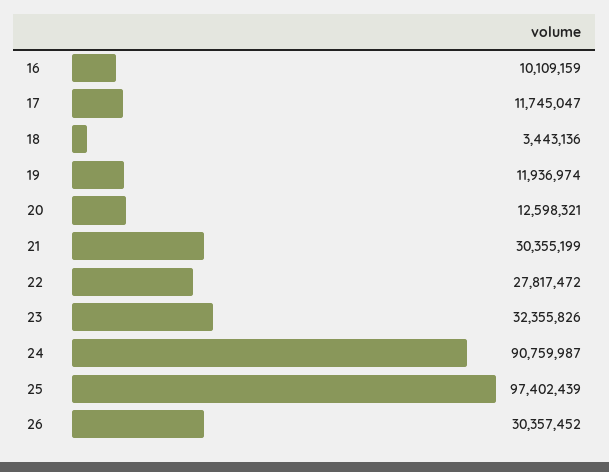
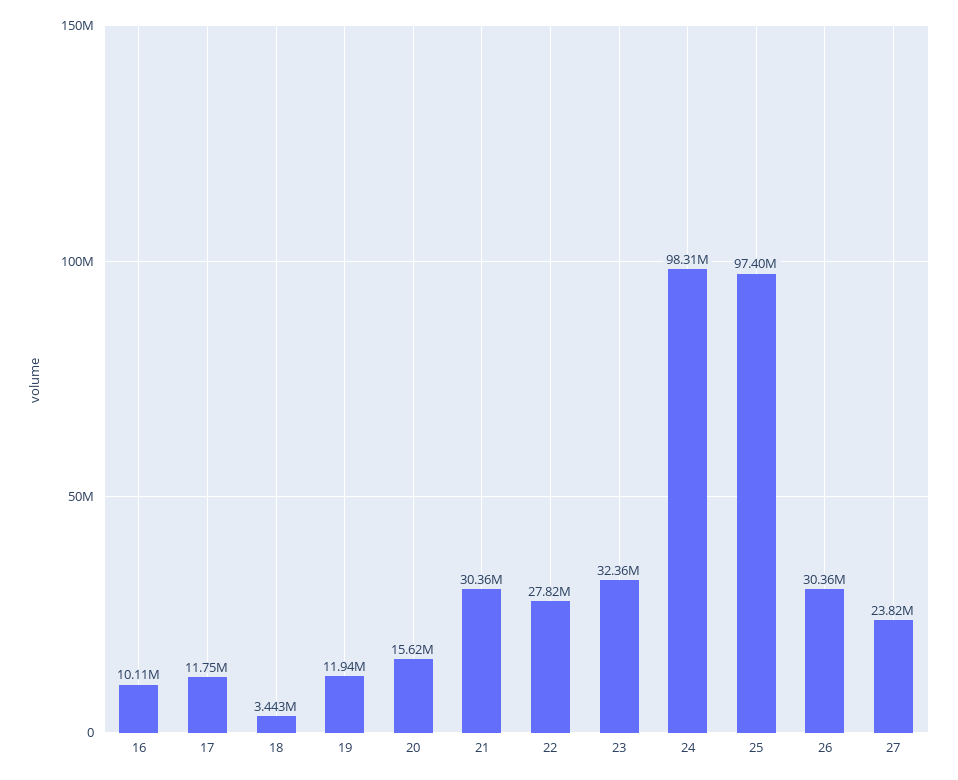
  {
    "16": 10109159,
    "17": 11745047,
    "18": 3443136,
    "19": 11936974,
-   "20": 12598321,
+   "20": 15620000,
    "21": 30355199,
    "22": 27817472,
    "23": 32355826,
-   "24": 90759987,
+   "24": 98310000,
    "25": 97402439,
-   "26": 30357452
+   "26": 30357452,
+   "27": 23820000
  }

